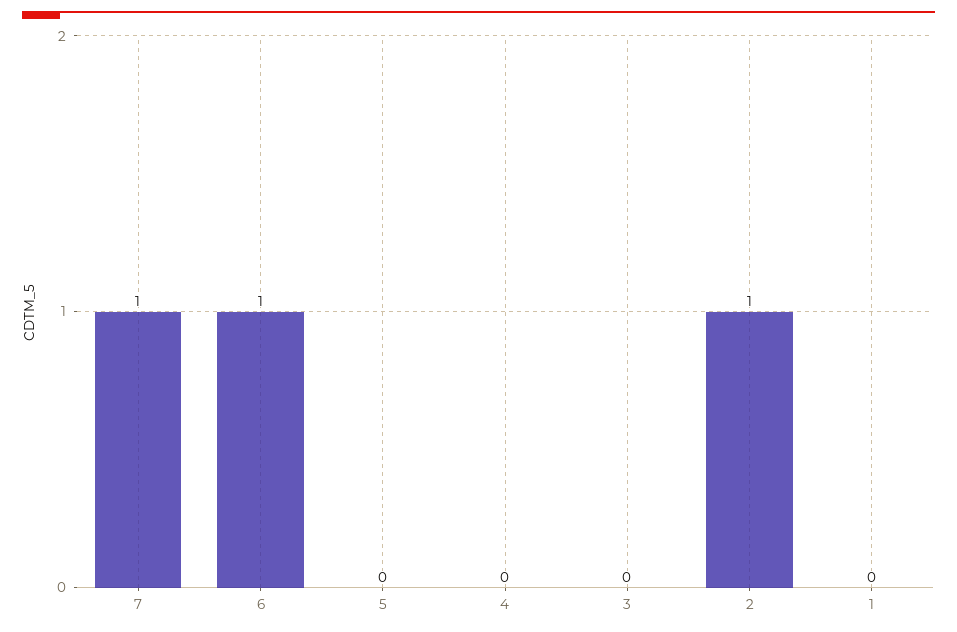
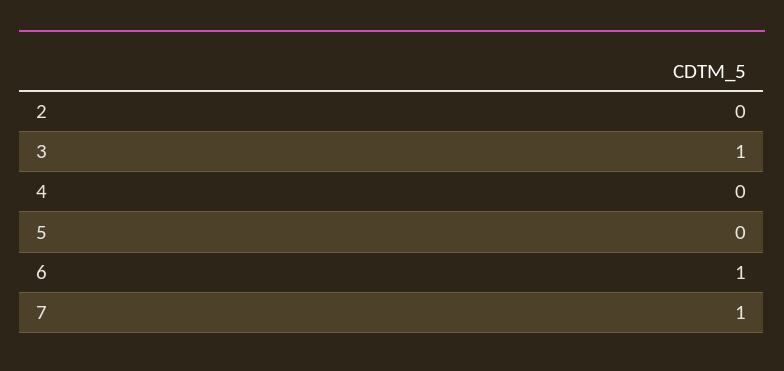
  {
    "7": 1,
    "6": 1,
    "5": 0,
    "4": 0,
-   "3": 0,
+   "3": 1,
-   "2": 1,
+   "2": 0
-   "1": 0
  }

